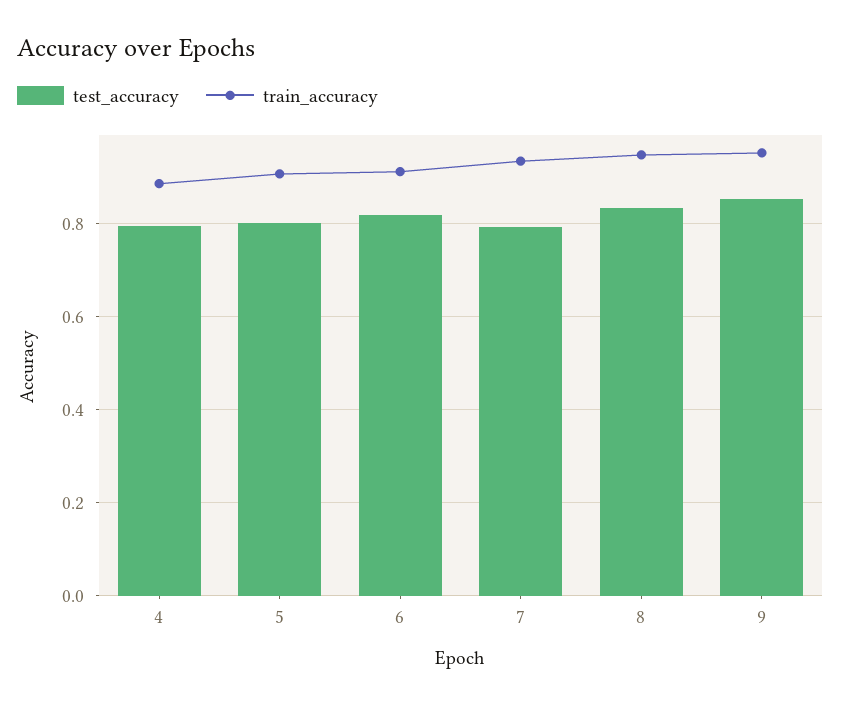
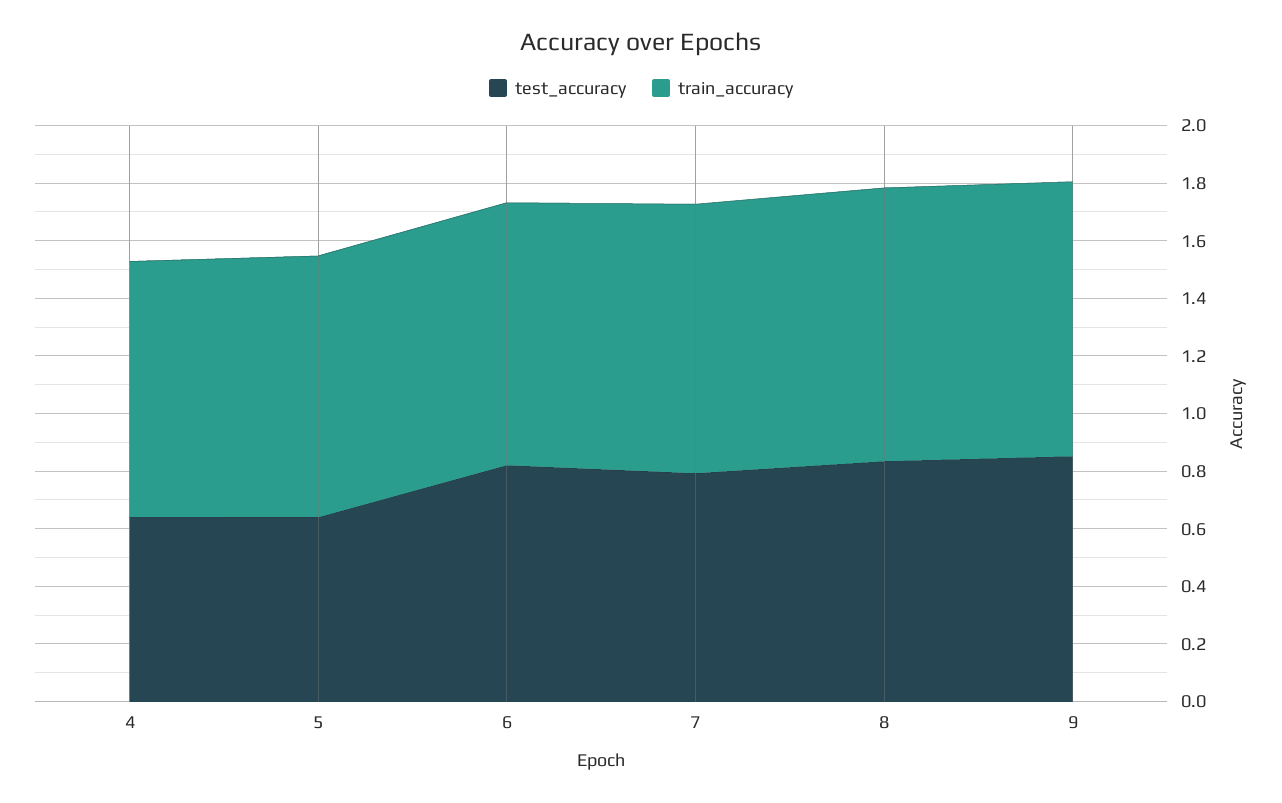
  {
    "test_accuracy": {
-     "4": 0.8,
+     "4": 0.65,
-     "5": 0.8,
+     "5": 0.65,
      "6": 0.82,
      "7": 0.8,
      "8": 0.84,
      "9": 0.86
    },
    "train_accuracy": {
      "4": 0.88,
      "5": 0.9,
      "6": 0.92,
      "7": 0.94,
      "8": 0.94,
      "9": 0.96
    }
  }

